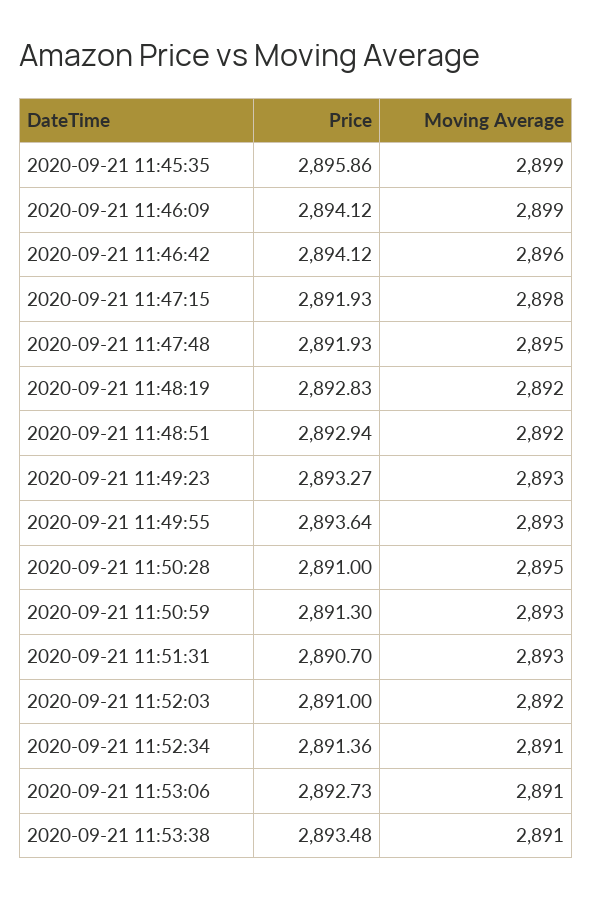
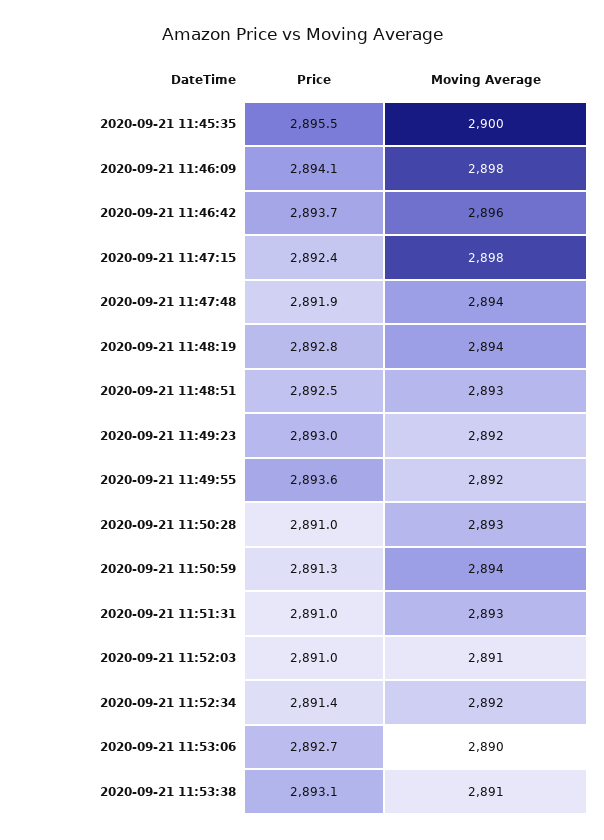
  {
    "Price": {
-     "2020-09-21 11:45:35": 2895.86,
+     "2020-09-21 11:45:35": 2895.5,
      "2020-09-21 11:46:09": 2894.12,
-     "2020-09-21 11:46:42": 2894.12,
+     "2020-09-21 11:46:42": 2893.7,
-     "2020-09-21 11:47:15": 2891.93,
+     "2020-09-21 11:47:15": 2892.4,
      "2020-09-21 11:47:48": 2891.93,
      "2020-09-21 11:48:19": 2892.83,
-     "2020-09-21 11:48:51": 2892.94,
+     "2020-09-21 11:48:51": 2892.5,
-     "2020-09-21 11:49:23": 2893.27,
+     "2020-09-21 11:49:23": 2893,
      "2020-09-21 11:49:55": 2893.64,
      "2020-09-21 11:50:28": 2891,
      "2020-09-21 11:50:59": 2891.3,
-     "2020-09-21 11:51:31": 2890.7,
+     "2020-09-21 11:51:31": 2891,
      "2020-09-21 11:52:03": 2891,
      "2020-09-21 11:52:34": 2891.36,
      "2020-09-21 11:53:06": 2892.73,
-     "2020-09-21 11:53:38": 2893.48
+     "2020-09-21 11:53:38": 2893.1
    },
    "Moving Average": {
-     "2020-09-21 11:45:35": 2899,
+     "2020-09-21 11:45:35": 2900,
-     "2020-09-21 11:46:09": 2899,
+     "2020-09-21 11:46:09": 2898,
      "2020-09-21 11:46:42": 2896,
      "2020-09-21 11:47:15": 2898,
-     "2020-09-21 11:47:48": 2895,
+     "2020-09-21 11:47:48": 2894,
-     "2020-09-21 11:48:19": 2892,
+     "2020-09-21 11:48:19": 2894,
-     "2020-09-21 11:48:51": 2892,
+     "2020-09-21 11:48:51": 2893,
-     "2020-09-21 11:49:23": 2893,
+     "2020-09-21 11:49:23": 2892,
-     "2020-09-21 11:49:55": 2893,
+     "2020-09-21 11:49:55": 2892,
-     "2020-09-21 11:50:28": 2895,
+     "2020-09-21 11:50:28": 2893,
-     "2020-09-21 11:50:59": 2893,
+     "2020-09-21 11:50:59": 2894,
      "2020-09-21 11:51:31": 2893,
-     "2020-09-21 11:52:03": 2892,
+     "2020-09-21 11:52:03": 2891,
-     "2020-09-21 11:52:34": 2891,
+     "2020-09-21 11:52:34": 2892,
-     "2020-09-21 11:53:06": 2891,
+     "2020-09-21 11:53:06": 2890,
      "2020-09-21 11:53:38": 2891
    }
  }

